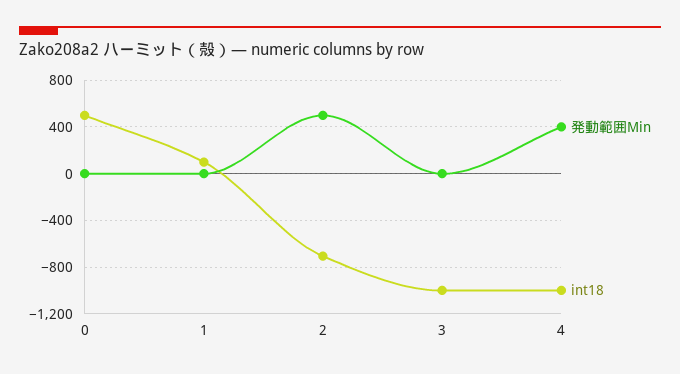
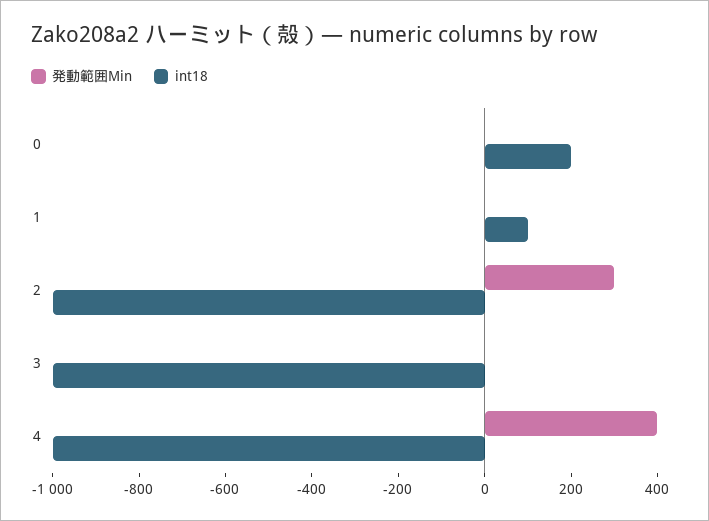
  {
    "発動範囲Min": {
      "0": 0,
      "1": 0,
-     "2": 500,
+     "2": 300,
      "3": 0,
      "4": 400
    },
    "int18": {
-     "0": 500,
+     "0": 200,
      "1": 100,
-     "2": -700,
+     "2": -1000,
      "3": -1000,
      "4": -1000
    }
  }

